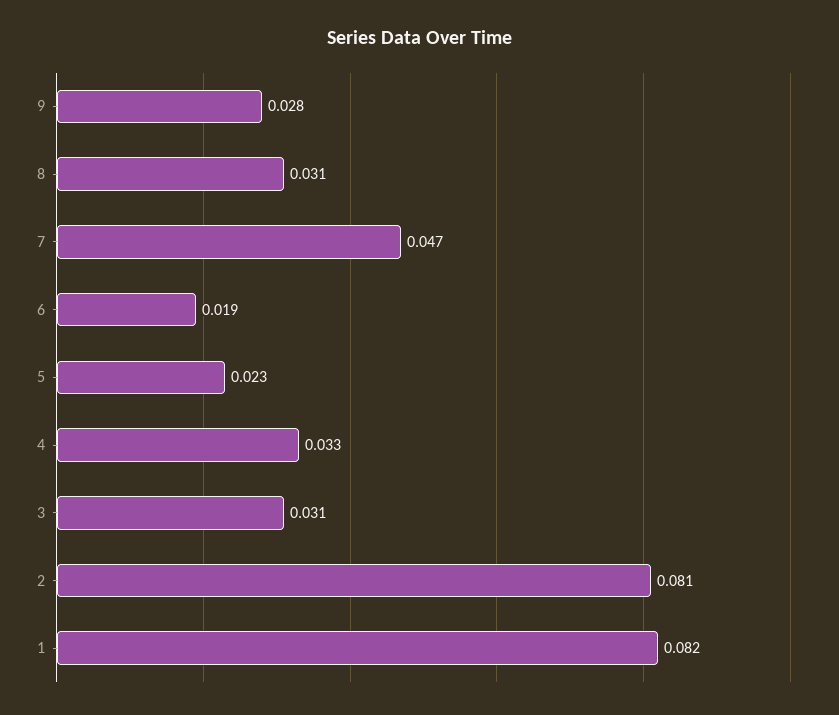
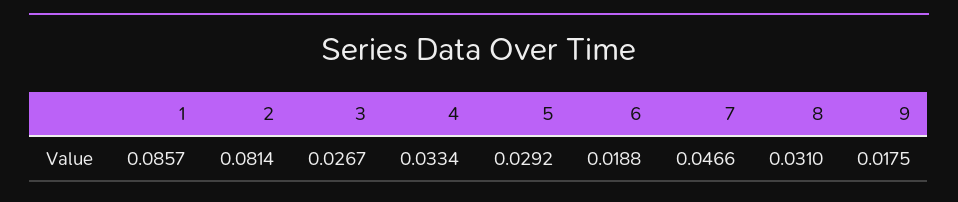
  {
-   "9": 0.028,
+   "9": 0.0175,
    "8": 0.031,
    "7": 0.0466,
    "6": 0.0188,
-   "5": 0.023,
+   "5": 0.0292,
    "4": 0.0334,
-   "3": 0.031,
+   "3": 0.0267,
    "2": 0.0814,
-   "1": 0.082
+   "1": 0.0857
  }

